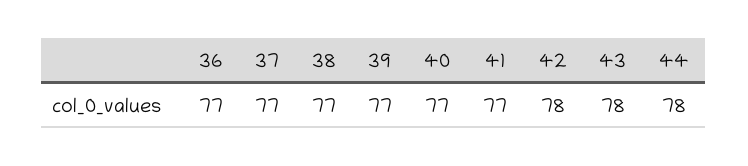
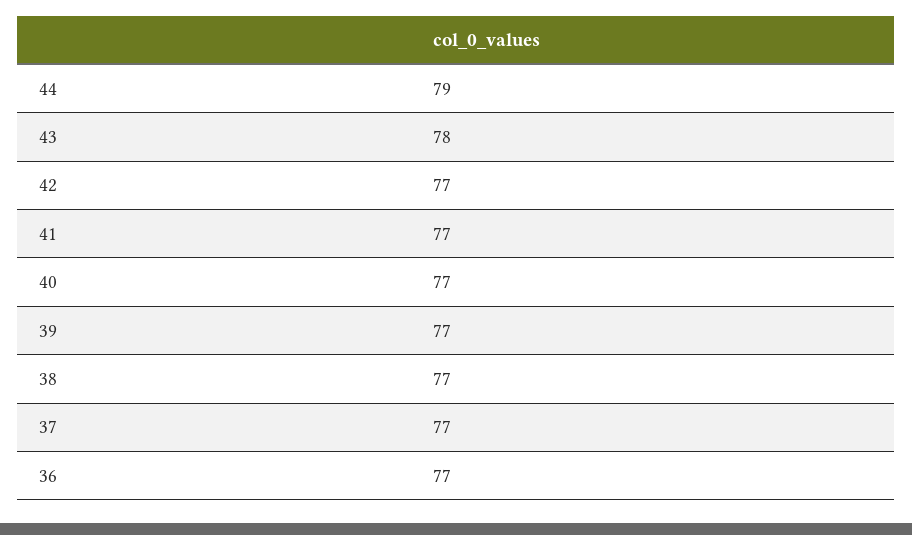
  {
    "36": 77,
    "37": 77,
    "38": 77,
    "39": 77,
    "40": 77,
    "41": 77,
-   "42": 78,
+   "42": 77,
    "43": 78,
-   "44": 78
+   "44": 79
  }

